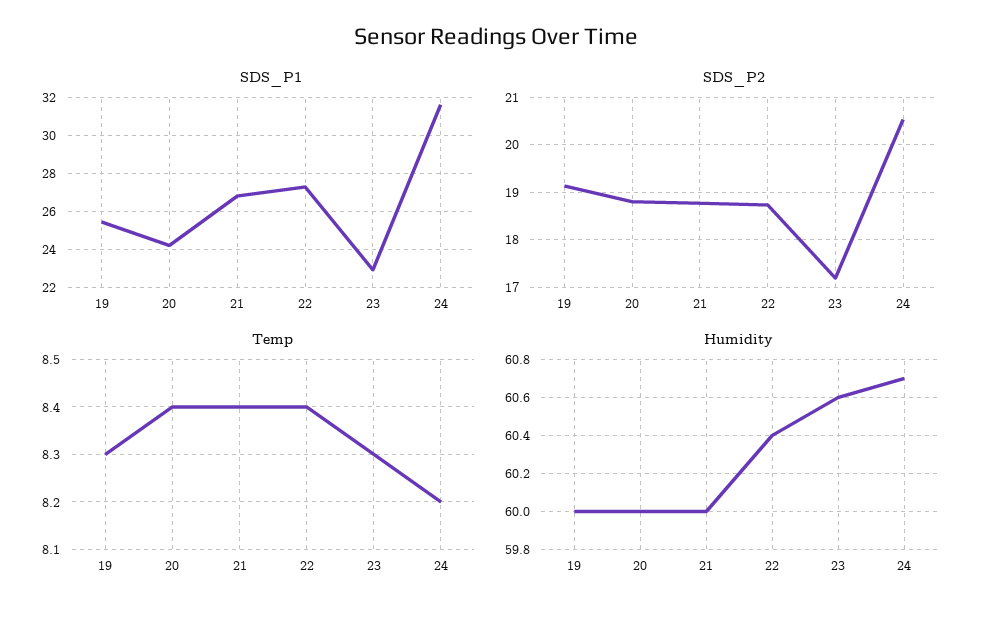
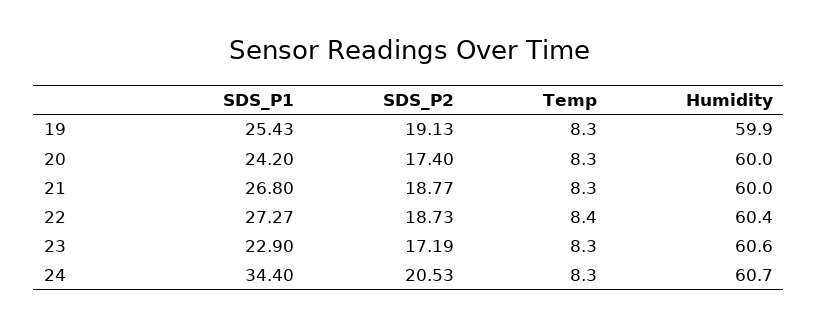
  {
    "SDS_P1": {
      "19": 25.43,
      "20": 24.2,
      "21": 26.8,
      "22": 27.27,
      "23": 22.9,
-     "24": 31.5
+     "24": 34.4
    },
    "SDS_P2": {
      "19": 19.13,
-     "20": 18.8,
+     "20": 17.4,
      "21": 18.77,
      "22": 18.73,
      "23": 17.19,
      "24": 20.53
    },
    "Temp": {
      "19": 8.3,
-     "20": 8.4,
+     "20": 8.3,
-     "21": 8.4,
+     "21": 8.3,
      "22": 8.4,
      "23": 8.3,
-     "24": 8.2
+     "24": 8.3
    },
    "Humidity": {
-     "19": 60,
+     "19": 59.9,
      "20": 60,
      "21": 60,
      "22": 60.4,
      "23": 60.6,
      "24": 60.7
    }
  }

